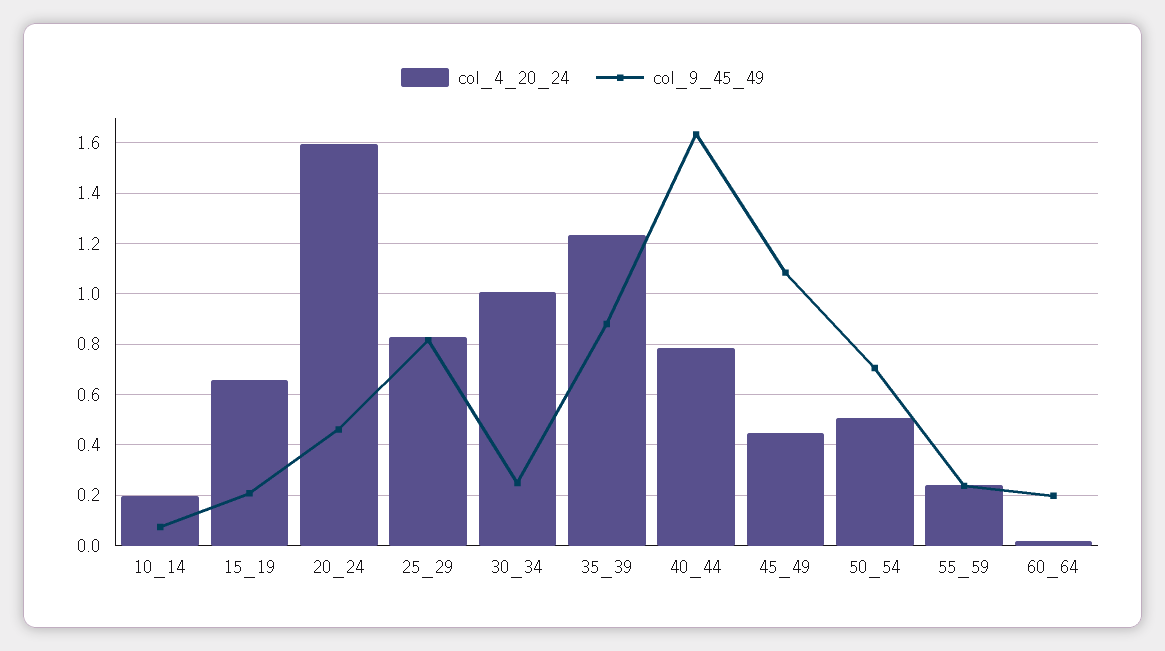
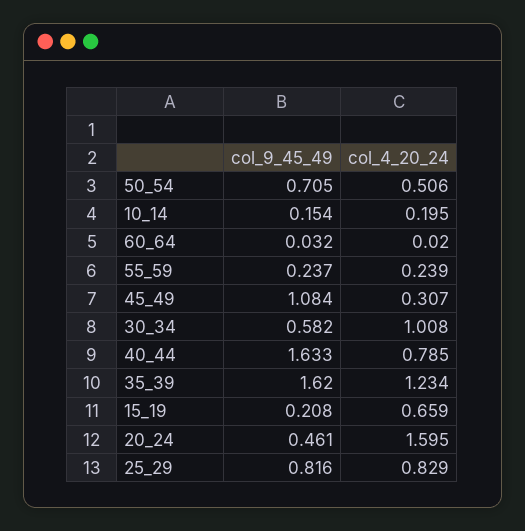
  {
    "col_4_20_24": {
      "10_14": 0.195,
      "15_19": 0.659,
      "20_24": 1.595,
      "25_29": 0.829,
      "30_34": 1.008,
      "35_39": 1.234,
      "40_44": 0.785,
-     "45_49": 0.45,
+     "45_49": 0.307,
      "50_54": 0.506,
      "55_59": 0.239,
      "60_64": 0.02
    },
    "col_9_45_49": {
-     "10_14": 0.075,
+     "10_14": 0.154,
      "15_19": 0.208,
      "20_24": 0.461,
      "25_29": 0.816,
-     "30_34": 0.25,
+     "30_34": 0.582,
-     "35_39": 0.875,
+     "35_39": 1.62,
      "40_44": 1.633,
      "45_49": 1.084,
      "50_54": 0.705,
      "55_59": 0.237,
-     "60_64": 0.2
+     "60_64": 0.032
    }
  }

